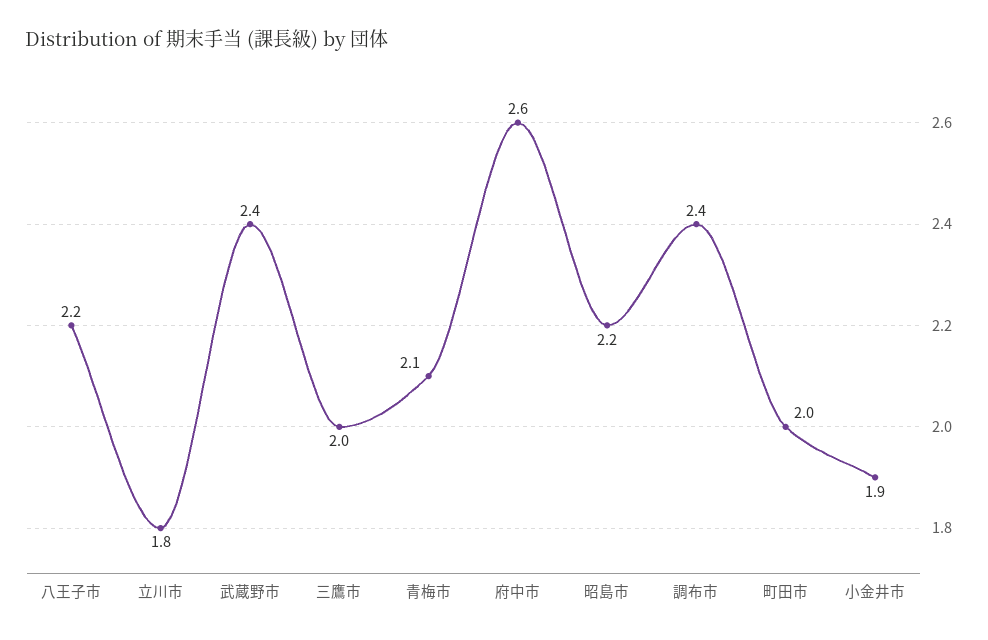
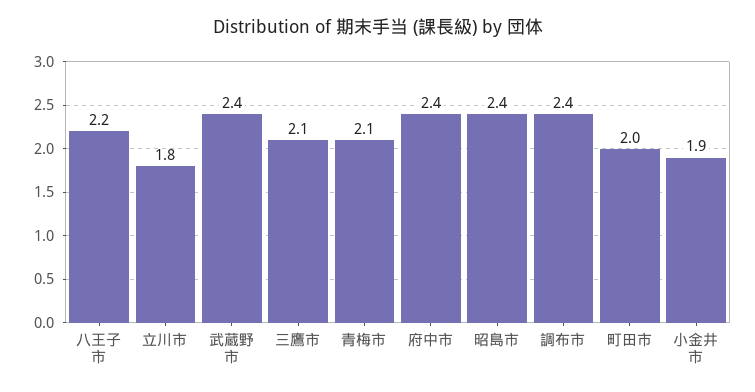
  {
    "八王子市": 2.2,
    "立川市": 1.8,
    "武蔵野市": 2.4,
-   "三鷹市": 2,
+   "三鷹市": 2.1,
    "青梅市": 2.1,
-   "府中市": 2.6,
+   "府中市": 2.4,
-   "昭島市": 2.2,
+   "昭島市": 2.4,
    "調布市": 2.4,
    "町田市": 2,
    "小金井市": 1.9
  }

